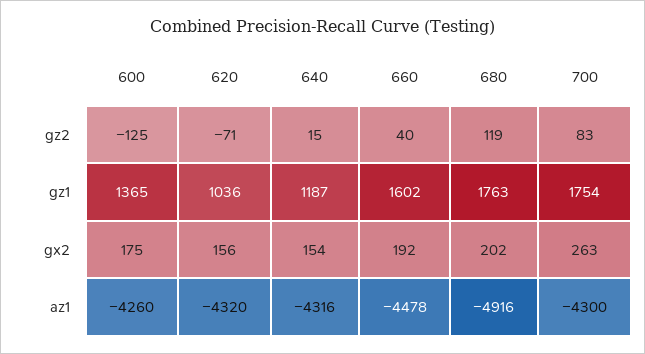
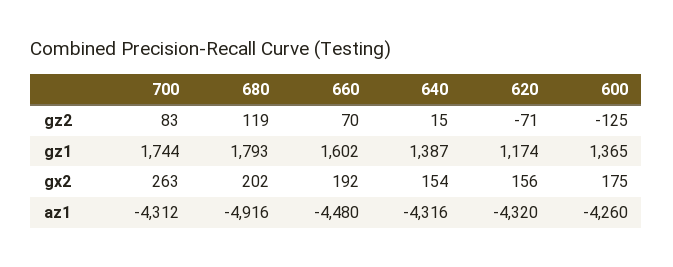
  {
    "600": {
      "gz2": -125,
      "gz1": 1365,
      "gx2": 175,
      "az1": -4260
    },
    "620": {
      "gz2": -71,
-     "gz1": 1036,
+     "gz1": 1174,
      "gx2": 156,
      "az1": -4320
    },
    "640": {
      "gz2": 15,
-     "gz1": 1187,
+     "gz1": 1387,
      "gx2": 154,
      "az1": -4316
    },
    "660": {
-     "gz2": 40,
+     "gz2": 70,
      "gz1": 1602,
      "gx2": 192,
-     "az1": -4478
+     "az1": -4480
    },
    "680": {
      "gz2": 119,
-     "gz1": 1763,
+     "gz1": 1793,
      "gx2": 202,
      "az1": -4916
    },
    "700": {
      "gz2": 83,
-     "gz1": 1754,
+     "gz1": 1744,
      "gx2": 263,
-     "az1": -4300
+     "az1": -4312
    }
  }

